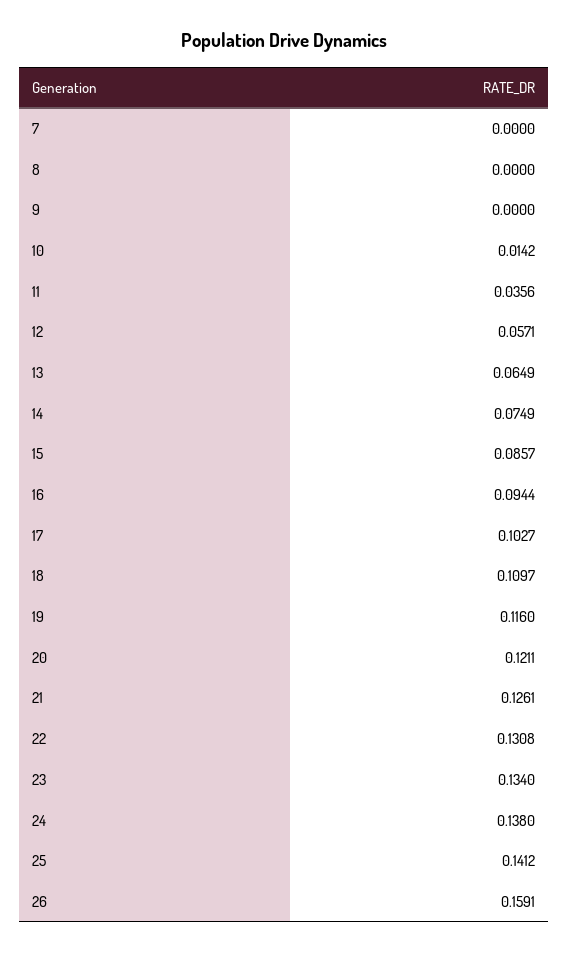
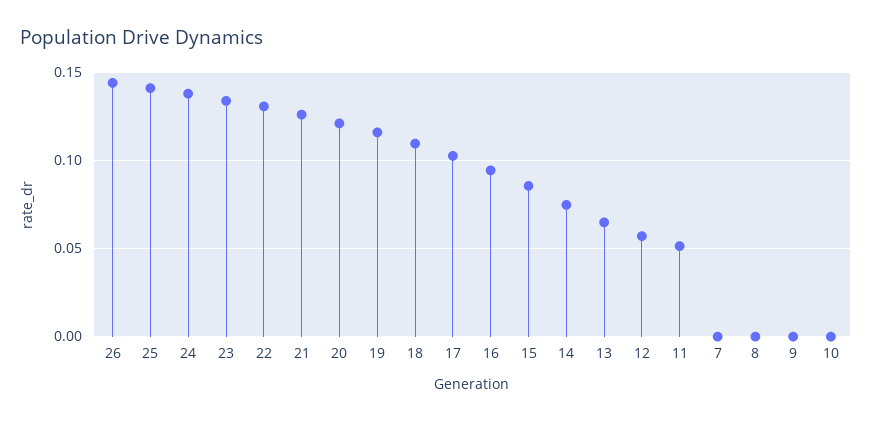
  {
    "7": 0,
    "8": 0,
    "9": 0,
-   "10": 0.0142,
+   "10": 0,
-   "11": 0.0356,
+   "11": 0.05,
    "12": 0.0571,
    "13": 0.0649,
    "14": 0.0749,
    "15": 0.0857,
    "16": 0.0944,
    "17": 0.1027,
    "18": 0.1097,
    "19": 0.116,
    "20": 0.1211,
    "21": 0.1261,
    "22": 0.1308,
    "23": 0.134,
    "24": 0.138,
    "25": 0.1412,
-   "26": 0.1591
+   "26": 0.145
  }

